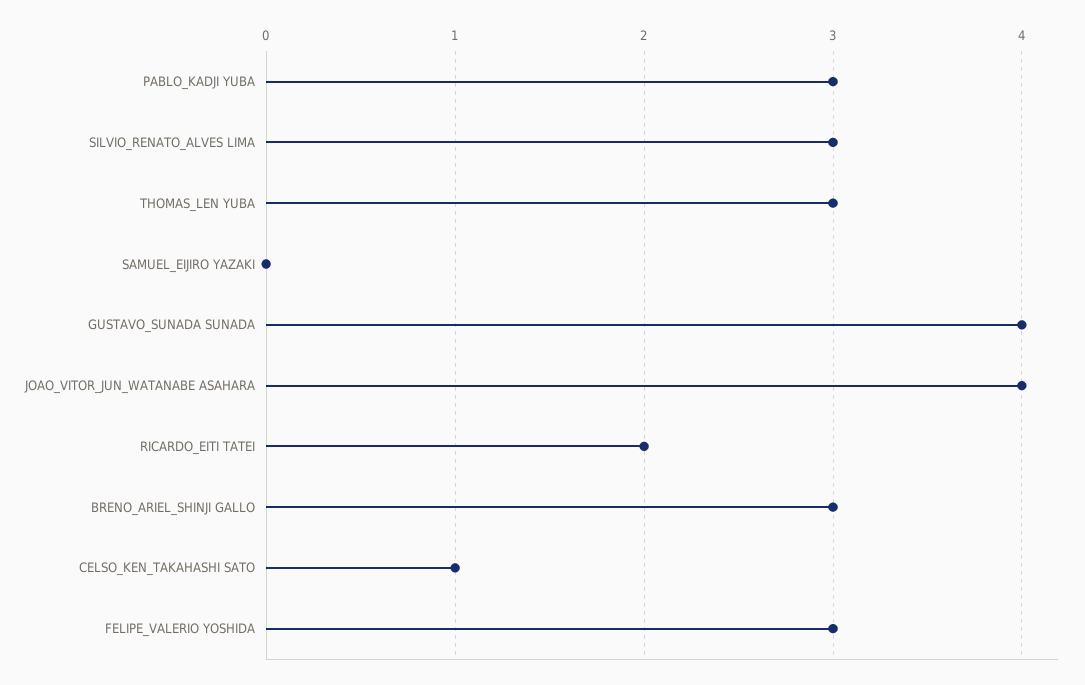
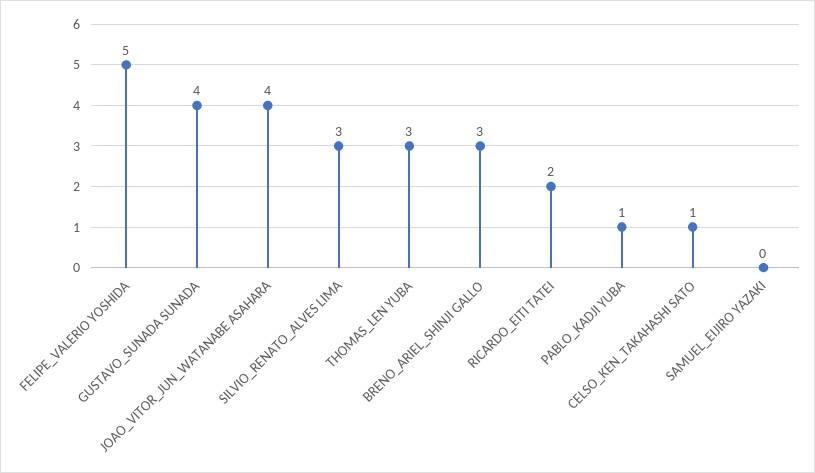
  {
-   "PABLO_KADJI YUBA": 3,
+   "PABLO_KADJI YUBA": 1,
    "SILVIO_RENATO_ALVES LIMA": 3,
    "THOMAS_LEN YUBA": 3,
    "SAMUEL_EIJIRO YAZAKI": 0,
    "GUSTAVO_SUNADA SUNADA": 4,
    "JOAO_VITOR_JUN_WATANABE ASAHARA": 4,
    "RICARDO_EITI TATEI": 2,
    "BRENO_ARIEL_SHINJI GALLO": 3,
    "CELSO_KEN_TAKAHASHI SATO": 1,
-   "FELIPE_VALERIO YOSHIDA": 3
+   "FELIPE_VALERIO YOSHIDA": 5
  }

